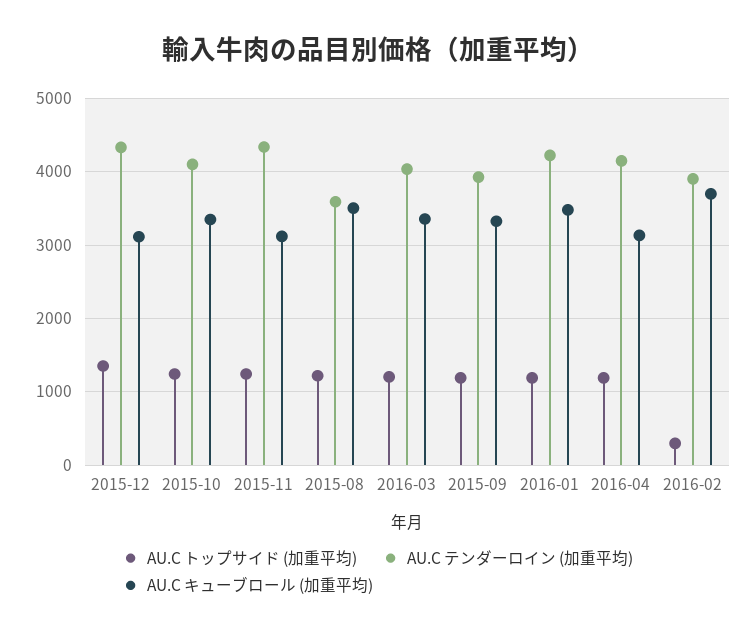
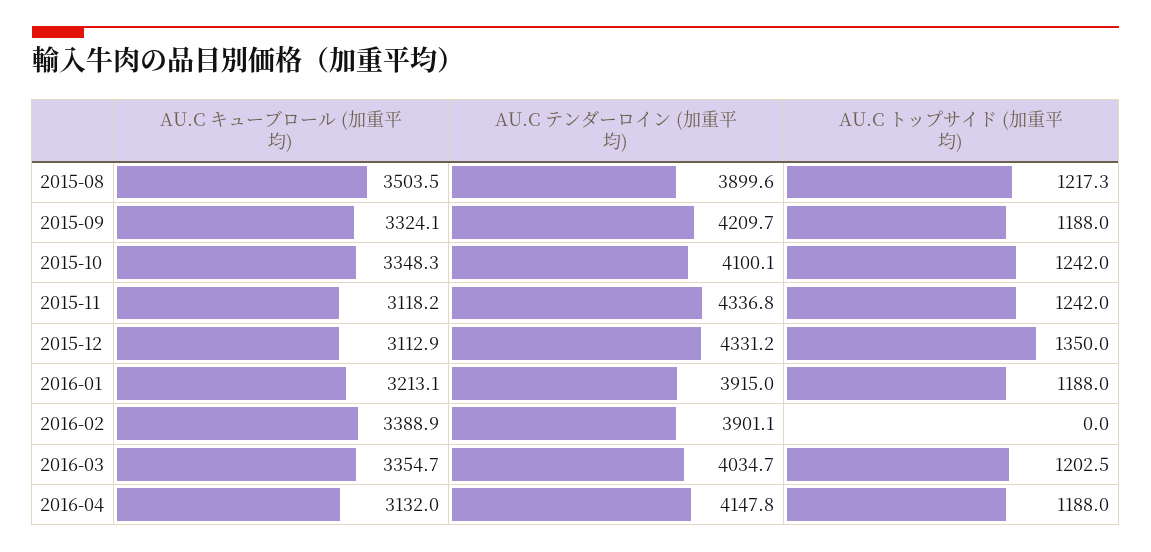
  {
    "AU.C トップサイド (加重平均)": {
      "2015-12": 1350,
      "2015-10": 1242,
      "2015-11": 1242,
      "2015-08": 1217.3,
      "2016-03": 1202.5,
      "2015-09": 1188,
      "2016-01": 1188,
      "2016-04": 1188,
-     "2016-02": 300
+     "2016-02": 0
    },
    "AU.C テンダーロイン (加重平均)": {
      "2015-12": 4331.2,
      "2015-10": 4100.1,
      "2015-11": 4336.8,
-     "2015-08": 3600,
+     "2015-08": 3899.6,
      "2016-03": 4034.7,
-     "2015-09": 3900,
+     "2015-09": 4209.7,
-     "2016-01": 4200,
+     "2016-01": 3915,
      "2016-04": 4147.8,
      "2016-02": 3901.1
    },
    "AU.C キューブロール (加重平均)": {
      "2015-12": 3112.9,
      "2015-10": 3348.3,
      "2015-11": 3118.2,
      "2015-08": 3503.5,
      "2016-03": 3354.7,
      "2015-09": 3324.1,
-     "2016-01": 3500,
+     "2016-01": 3213.1,
      "2016-04": 3132,
-     "2016-02": 3700
+     "2016-02": 3388.9
    }
  }

